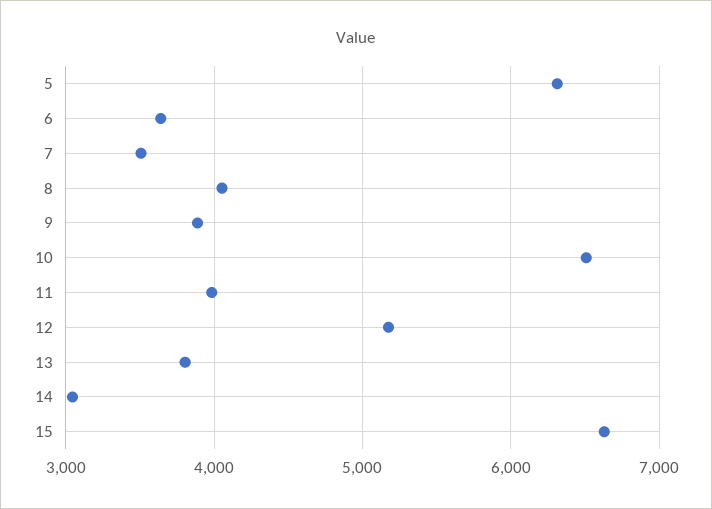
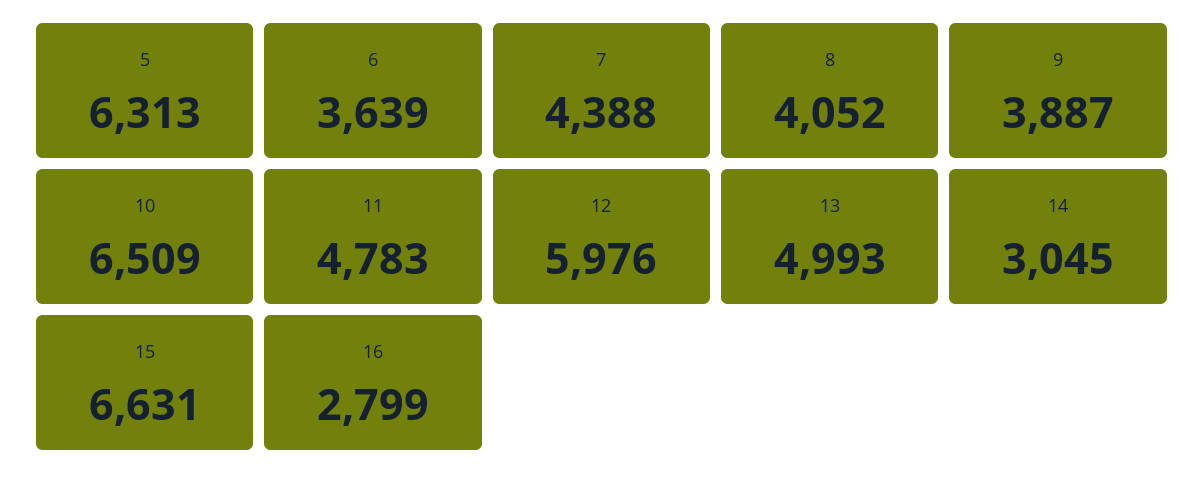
  {
    "5": 6313,
    "6": 3639,
-   "7": 3500,
+   "7": 4388,
    "8": 4052,
    "9": 3887,
    "10": 6509,
-   "11": 4000,
+   "11": 4783,
-   "12": 5200,
+   "12": 5976,
-   "13": 3800,
+   "13": 4993,
    "14": 3045,
-   "15": 6631
+   "15": 6631,
+   "16": 2799
  }

